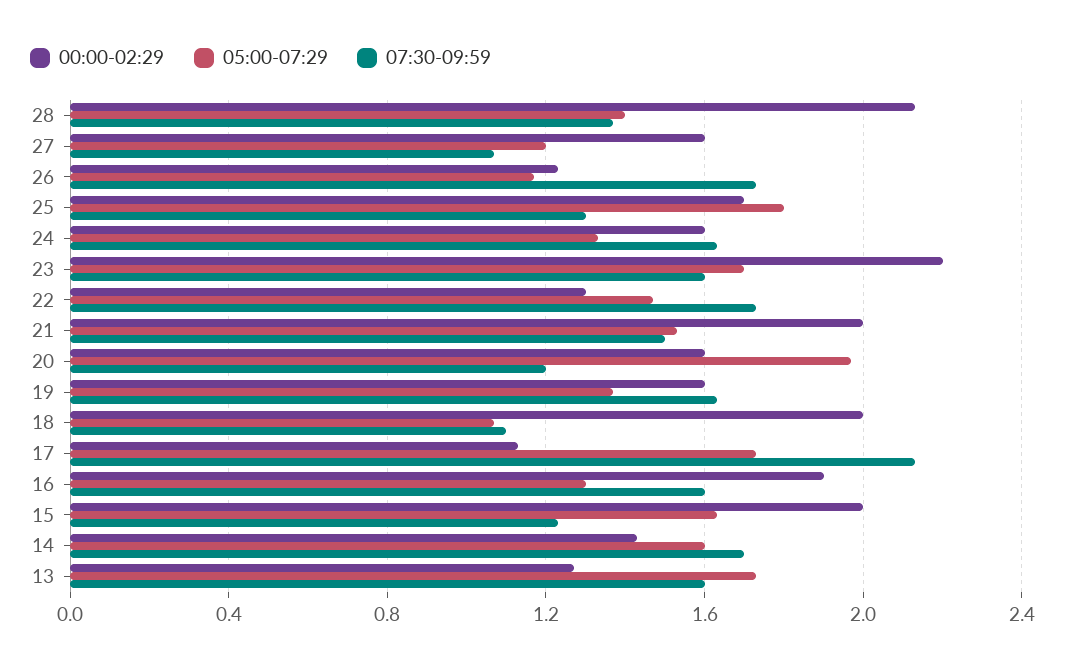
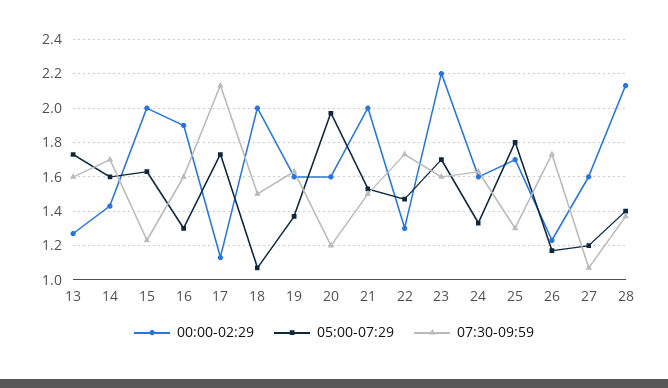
  {
    "00:00-02:29": {
      "28": 2.15,
      "27": 1.6,
      "26": 1.25,
      "25": 1.7,
      "24": 1.6,
      "23": 2.2,
      "22": 1.3,
      "21": 2,
      "20": 1.6,
      "19": 1.6,
      "18": 2,
      "17": 1.15,
      "16": 1.9,
      "15": 2,
      "14": 1.45,
      "13": 1.25
    },
    "05:00-07:29": {
      "28": 1.4,
      "27": 1.2,
      "26": 1.15,
      "25": 1.8,
      "24": 1.35,
      "23": 1.7,
      "22": 1.45,
      "21": 1.55,
      "20": 1.95,
      "19": 1.35,
      "18": 1.05,
      "17": 1.75,
      "16": 1.3,
      "15": 1.65,
      "14": 1.6,
      "13": 1.75
    },
    "07:30-09:59": {
      "28": 1.35,
      "27": 1.05,
      "26": 1.75,
      "25": 1.3,
      "24": 1.65,
      "23": 1.6,
      "22": 1.75,
      "21": 1.5,
      "20": 1.2,
      "19": 1.65,
-     "18": 1.1,
+     "18": 1.5,
      "17": 2.15,
      "16": 1.6,
      "15": 1.25,
      "14": 1.7,
      "13": 1.6
    }
  }

